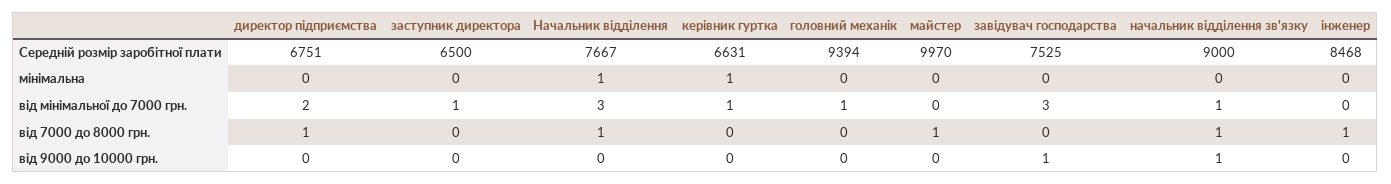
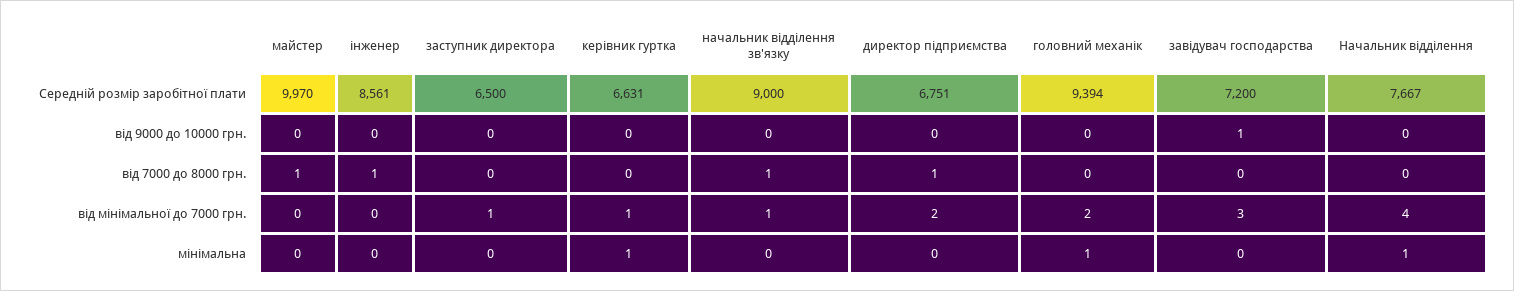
  {
    "директор підприємства": {
      "Середній розмір заробітної плати": 6751,
      "мінімальна": 0,
      "від мінімальної до 7000 грн.": 2,
      "від 7000 до 8000 грн.": 1,
      "від 9000 до 10000 грн.": 0
    },
    "заступник директора": {
      "Середній розмір заробітної плати": 6500,
      "мінімальна": 0,
      "від мінімальної до 7000 грн.": 1,
      "від 7000 до 8000 грн.": 0,
      "від 9000 до 10000 грн.": 0
    },
    "Начальник відділення": {
      "Середній розмір заробітної плати": 7667,
      "мінімальна": 1,
-     "від мінімальної до 7000 грн.": 3,
+     "від мінімальної до 7000 грн.": 4,
-     "від 7000 до 8000 грн.": 1,
+     "від 7000 до 8000 грн.": 0,
      "від 9000 до 10000 грн.": 0
    },
    "керівник гуртка": {
      "Середній розмір заробітної плати": 6631,
      "мінімальна": 1,
      "від мінімальної до 7000 грн.": 1,
      "від 7000 до 8000 грн.": 0,
      "від 9000 до 10000 грн.": 0
    },
    "головний механік": {
      "Середній розмір заробітної плати": 9394,
-     "мінімальна": 0,
+     "мінімальна": 1,
-     "від мінімальної до 7000 грн.": 1,
+     "від мінімальної до 7000 грн.": 2,
      "від 7000 до 8000 грн.": 0,
      "від 9000 до 10000 грн.": 0
    },
    "майстер": {
      "Середній розмір заробітної плати": 9970,
      "мінімальна": 0,
      "від мінімальної до 7000 грн.": 0,
      "від 7000 до 8000 грн.": 1,
      "від 9000 до 10000 грн.": 0
    },
    "завідувач господарства": {
-     "Середній розмір заробітної плати": 7525,
+     "Середній розмір заробітної плати": 7200,
      "мінімальна": 0,
      "від мінімальної до 7000 грн.": 3,
      "від 7000 до 8000 грн.": 0,
      "від 9000 до 10000 грн.": 1
    },
    "начальник відділення зв'язку": {
      "Середній розмір заробітної плати": 9000,
      "мінімальна": 0,
      "від мінімальної до 7000 грн.": 1,
      "від 7000 до 8000 грн.": 1,
-     "від 9000 до 10000 грн.": 1
+     "від 9000 до 10000 грн.": 0
    },
    "інженер": {
-     "Середній розмір заробітної плати": 8468,
+     "Середній розмір заробітної плати": 8561,
      "мінімальна": 0,
      "від мінімальної до 7000 грн.": 0,
      "від 7000 до 8000 грн.": 1,
      "від 9000 до 10000 грн.": 0
    }
  }

